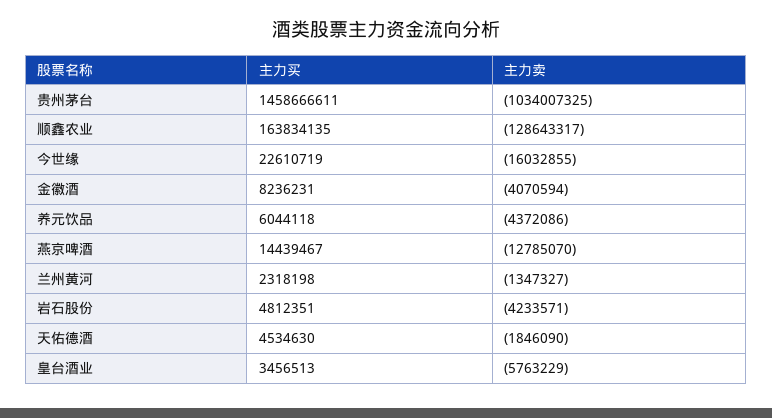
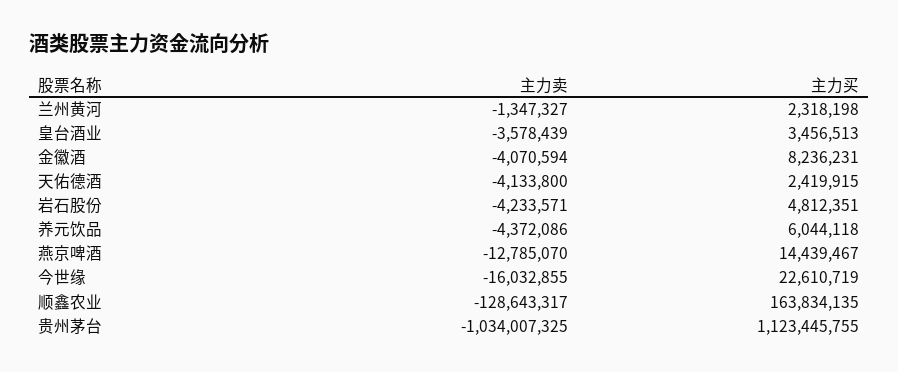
  {
    "主力买": {
-     "贵州茅台": 1458666611,
+     "贵州茅台": 1123445755,
      "顺鑫农业": 163834135,
      "今世缘": 22610719,
      "金徽酒": 8236231,
      "养元饮品": 6044118,
      "燕京啤酒": 14439467,
      "兰州黄河": 2318198,
      "岩石股份": 4812351,
-     "天佑德酒": 4534630,
+     "天佑德酒": 2419915,
      "皇台酒业": 3456513
    },
    "主力卖": {
      "贵州茅台": -1034007325,
      "顺鑫农业": -128643317,
      "今世缘": -16032855,
      "金徽酒": -4070594,
      "养元饮品": -4372086,
      "燕京啤酒": -12785070,
      "兰州黄河": -1347327,
      "岩石股份": -4233571,
-     "天佑德酒": -1846090,
+     "天佑德酒": -4133800,
-     "皇台酒业": -5763229
+     "皇台酒业": -3578439
    }
  }

